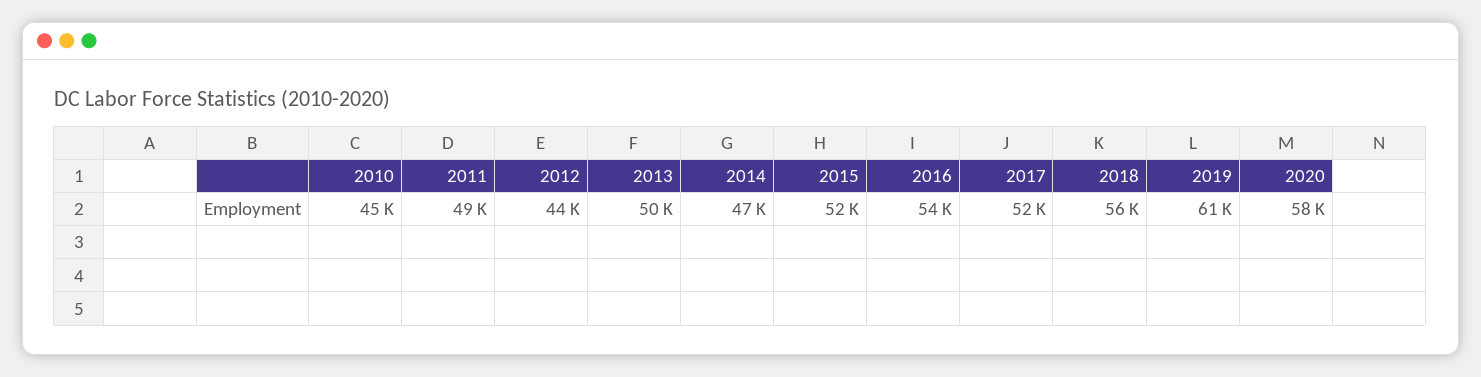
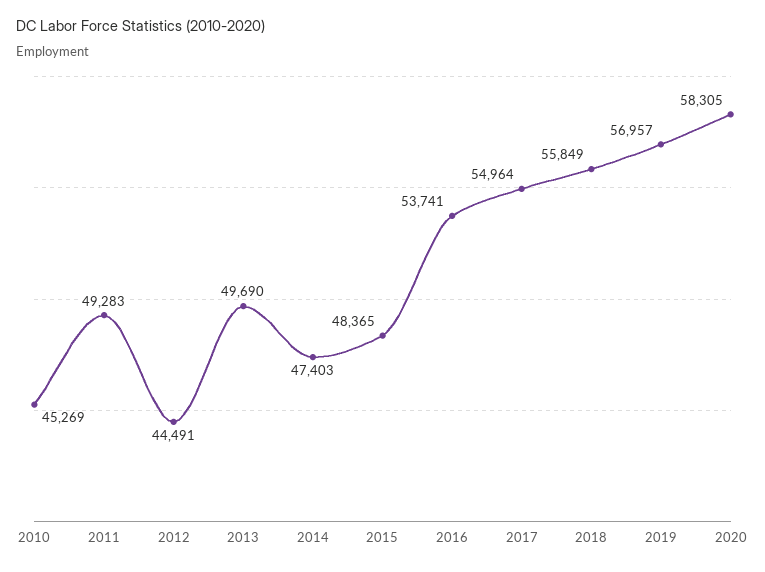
  {
    "2010": 45269,
    "2011": 49283,
    "2012": 44491,
    "2013": 49690,
    "2014": 47403,
-   "2015": 52000,
+   "2015": 48365,
    "2016": 53741,
-   "2017": 52000,
+   "2017": 54964,
    "2018": 55849,
-   "2019": 61000,
+   "2019": 56957,
    "2020": 58305
  }

